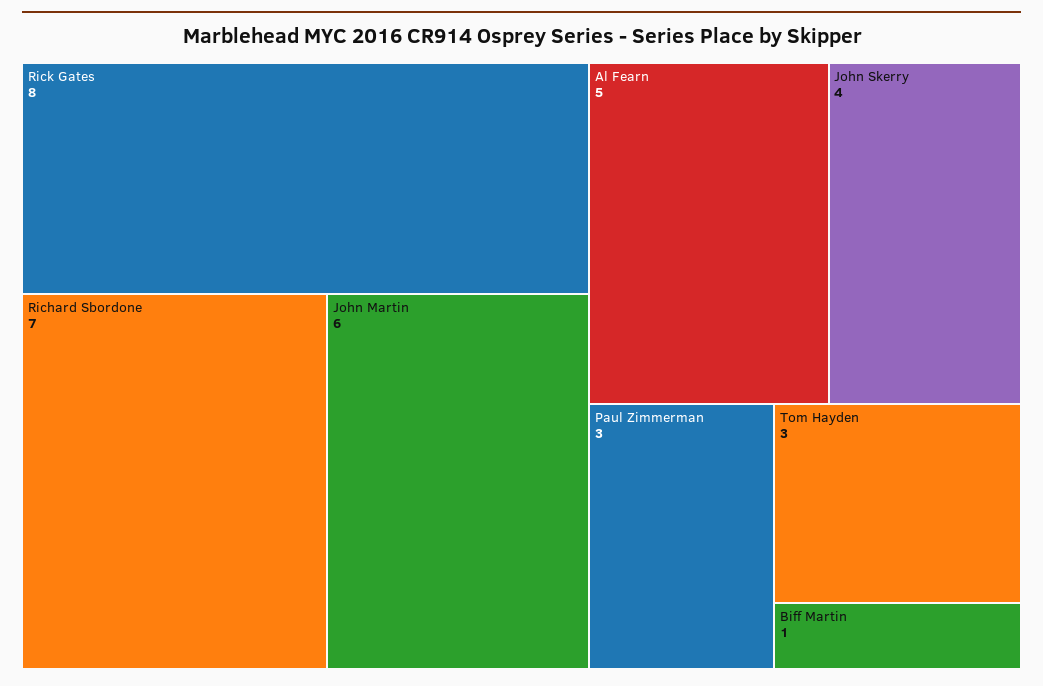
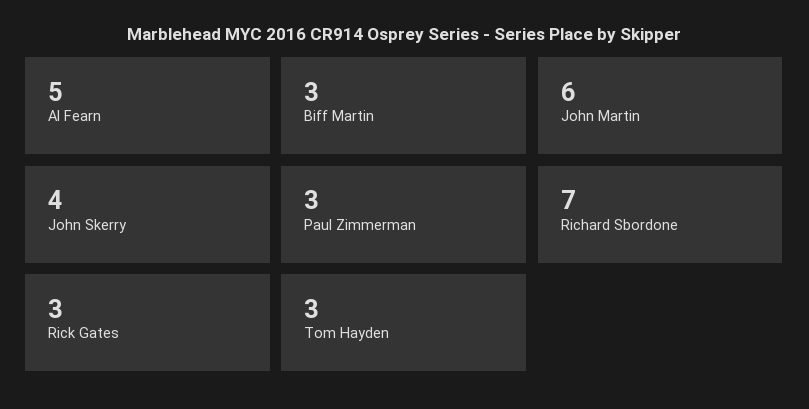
  {
-   "Rick Gates": 8,
+   "Rick Gates": 3,
    "Richard Sbordone": 7,
    "John Martin": 6,
    "Al Fearn": 5,
    "John Skerry": 4,
    "Paul Zimmerman": 3,
    "Tom Hayden": 3,
-   "Biff Martin": 1
+   "Biff Martin": 3
  }

